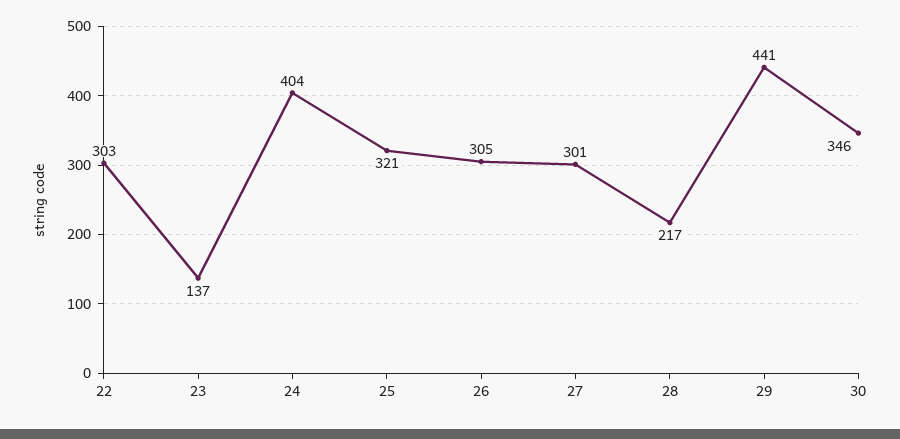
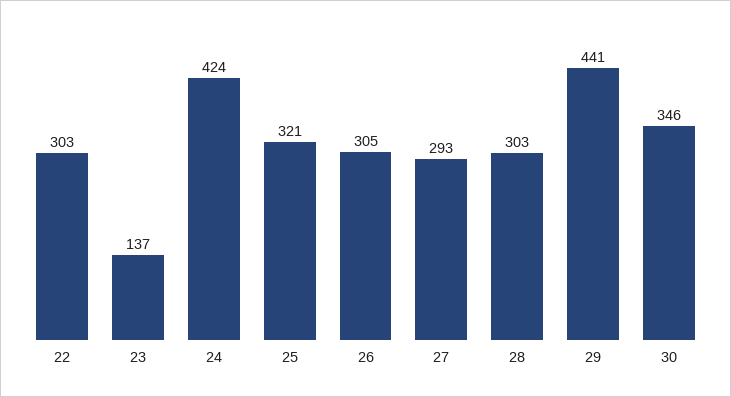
  {
    "22": 303,
    "23": 137,
-   "24": 404,
+   "24": 424,
    "25": 321,
    "26": 305,
-   "27": 301,
+   "27": 293,
-   "28": 217,
+   "28": 303,
    "29": 441,
    "30": 346
  }

